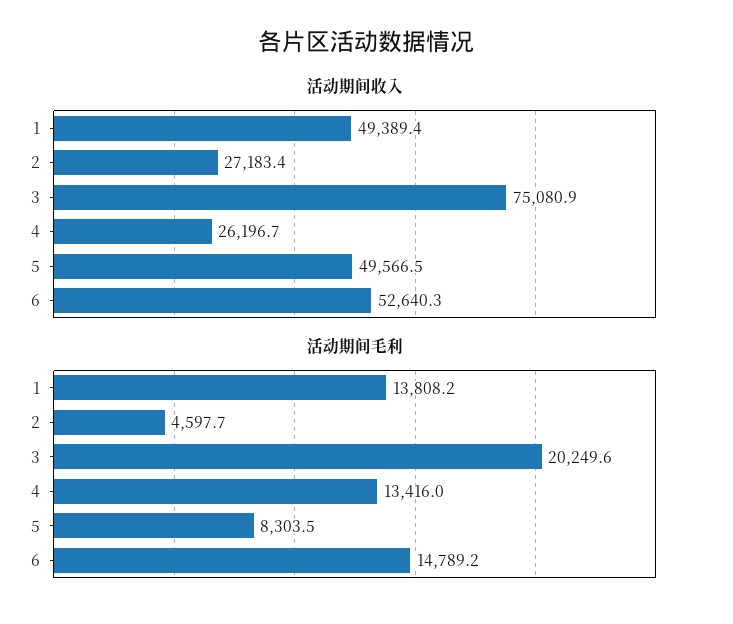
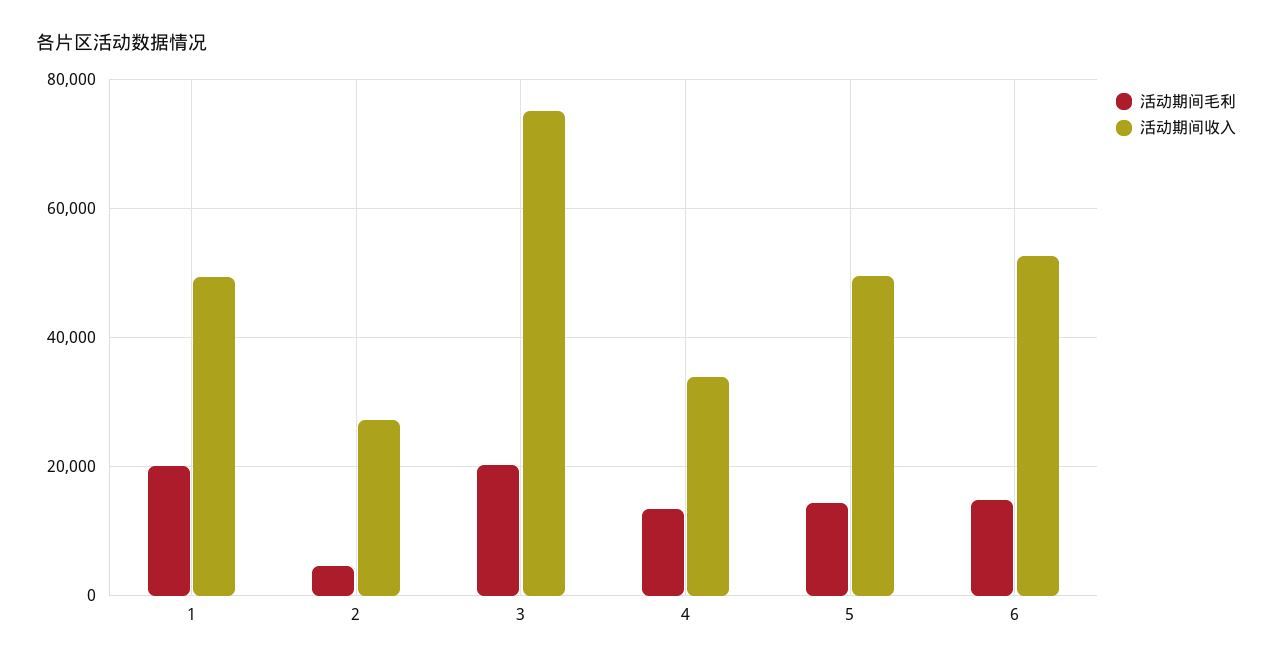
  {
    "活动期间收入": {
      "1": 49389.4,
      "2": 27183.4,
      "3": 75080.9,
-     "4": 26196.7,
+     "4": 34000,
      "5": 49566.5,
      "6": 52640.3
    },
    "活动期间毛利": {
-     "1": 13808.2,
+     "1": 20000,
      "2": 4597.7,
      "3": 20249.6,
      "4": 13416,
-     "5": 8303.5,
+     "5": 14000,
      "6": 14789.2
    }
  }

